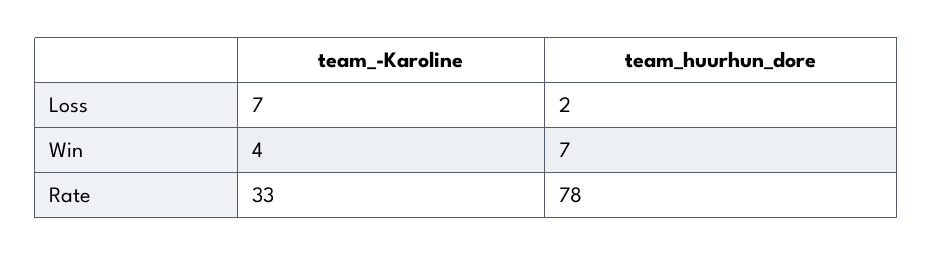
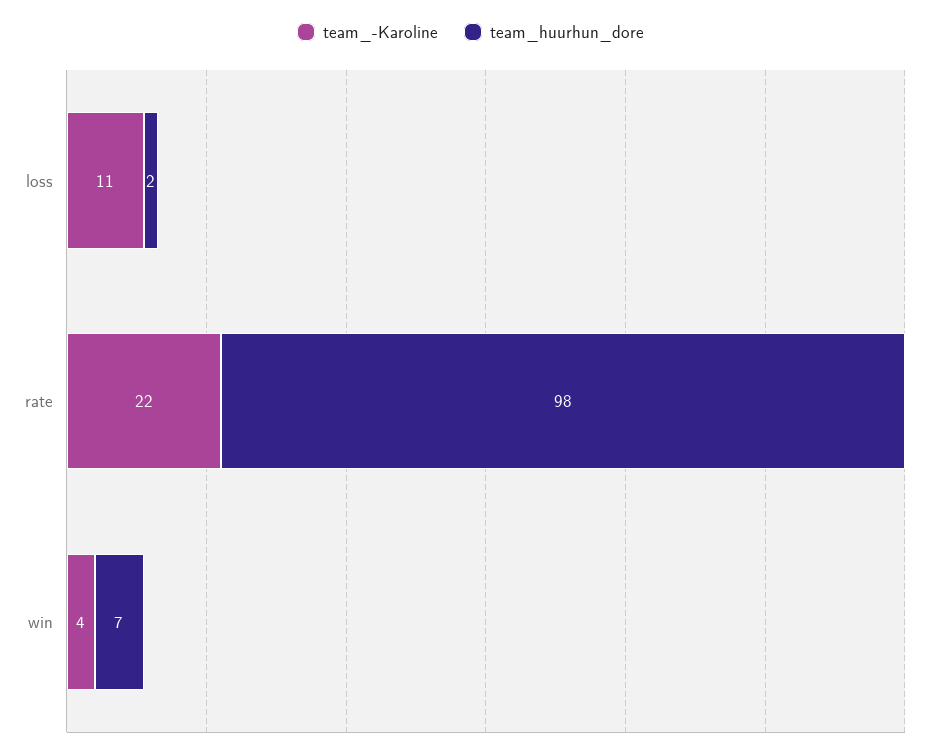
  {
    "team_-Karoline": {
-     "Loss": 7,
+     "Loss": 11,
      "Win": 4,
-     "Rate": 33
+     "Rate": 22
    },
    "team_huurhun_dore": {
      "Loss": 2,
      "Win": 7,
-     "Rate": 78
+     "Rate": 98
    }
  }

